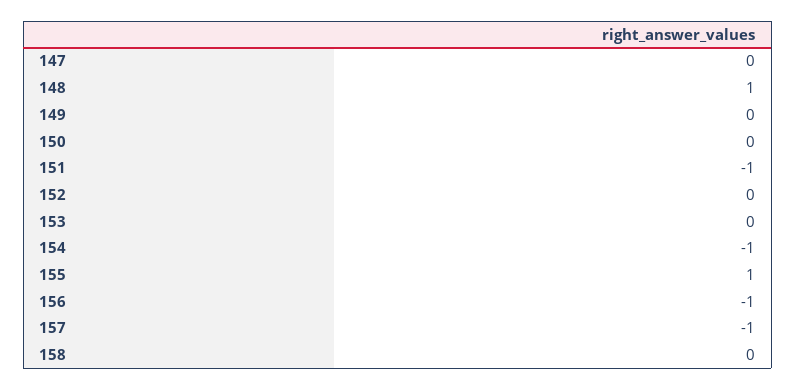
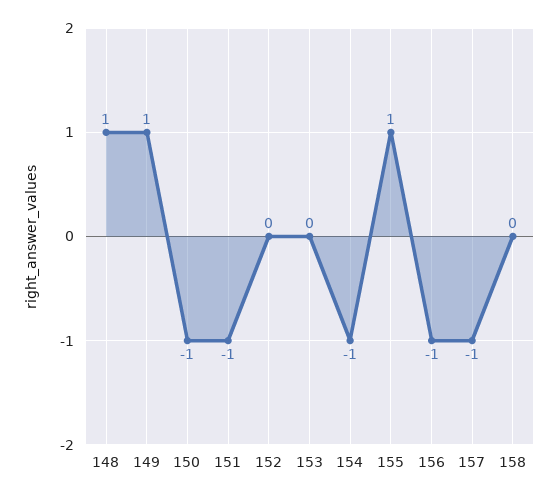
  {
-   "147": 0,
    "148": 1,
-   "149": 0,
+   "149": 1,
-   "150": 0,
+   "150": -1,
    "151": -1,
    "152": 0,
    "153": 0,
    "154": -1,
    "155": 1,
    "156": -1,
    "157": -1,
    "158": 0
  }

